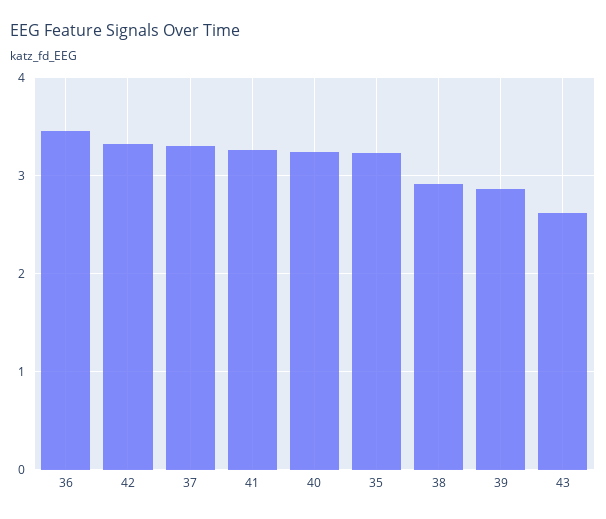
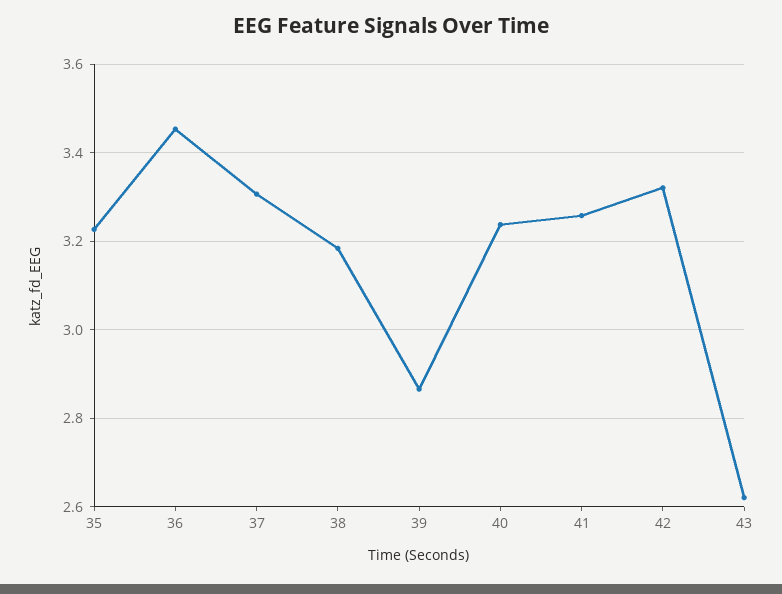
  {
    "36": 3.46,
    "42": 3.32,
    "37": 3.3,
    "41": 3.26,
    "40": 3.24,
    "35": 3.22,
-   "38": 2.9,
+   "38": 3.18,
    "39": 2.86,
    "43": 2.62
  }

